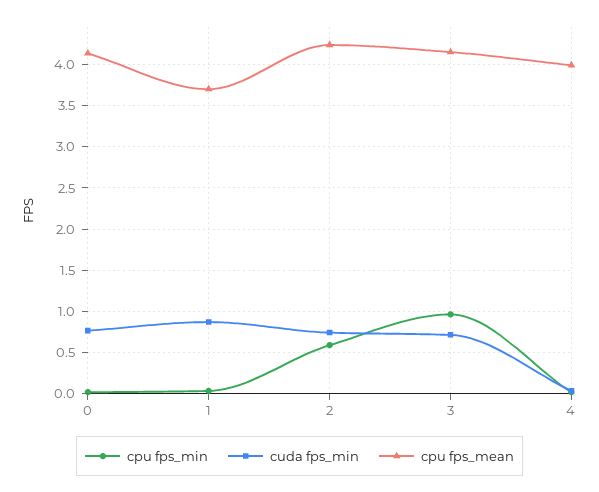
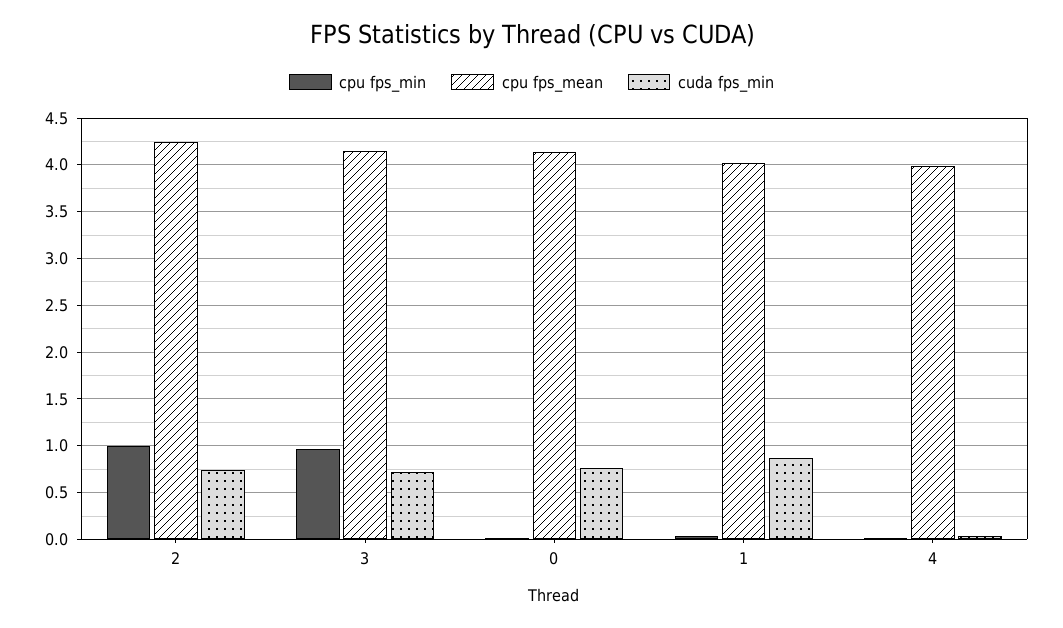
  {
    "cpu fps_min": {
      "0": 0,
      "1": 0,
-     "2": 0.6,
+     "2": 1,
      "3": 1,
      "4": 0
    },
    "cuda fps_min": {
      "0": 0.8,
      "1": 0.9,
      "2": 0.7,
      "3": 0.7,
      "4": 0
    },
    "cpu fps_mean": {
      "0": 4.1,
-     "1": 3.7,
+     "1": 4,
      "2": 4.2,
      "3": 4.2,
      "4": 4
    }
  }

